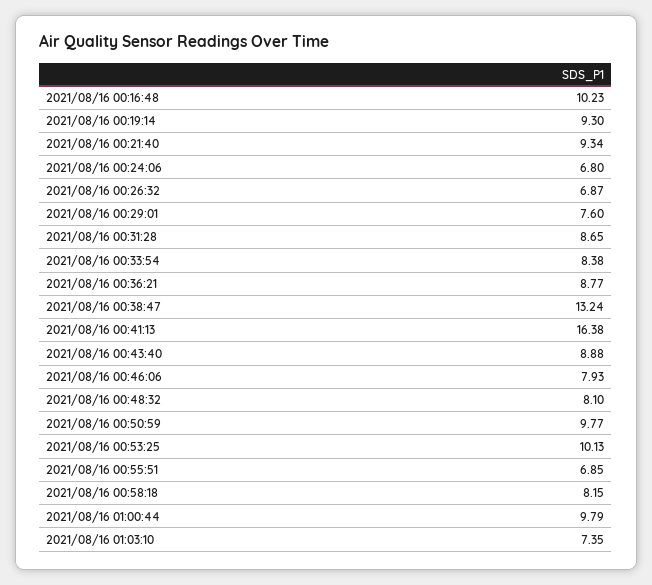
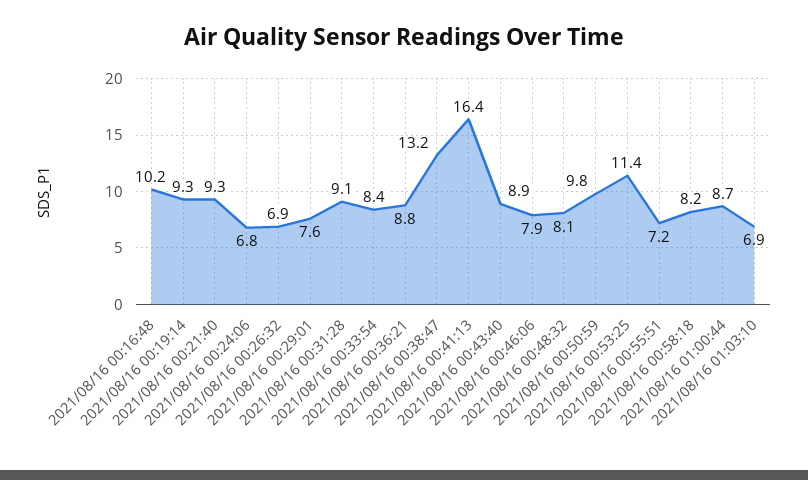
  {
    "2021/08/16 00:16:48": 10.23,
    "2021/08/16 00:19:14": 9.3,
    "2021/08/16 00:21:40": 9.34,
    "2021/08/16 00:24:06": 6.8,
    "2021/08/16 00:26:32": 6.87,
    "2021/08/16 00:29:01": 7.6,
-   "2021/08/16 00:31:28": 8.65,
+   "2021/08/16 00:31:28": 9.1,
    "2021/08/16 00:33:54": 8.38,
    "2021/08/16 00:36:21": 8.77,
    "2021/08/16 00:38:47": 13.24,
    "2021/08/16 00:41:13": 16.38,
    "2021/08/16 00:43:40": 8.88,
    "2021/08/16 00:46:06": 7.93,
    "2021/08/16 00:48:32": 8.1,
    "2021/08/16 00:50:59": 9.77,
-   "2021/08/16 00:53:25": 10.13,
+   "2021/08/16 00:53:25": 11.4,
-   "2021/08/16 00:55:51": 6.85,
+   "2021/08/16 00:55:51": 7.2,
    "2021/08/16 00:58:18": 8.15,
-   "2021/08/16 01:00:44": 9.79,
+   "2021/08/16 01:00:44": 8.7,
-   "2021/08/16 01:03:10": 7.35
+   "2021/08/16 01:03:10": 6.9
  }

